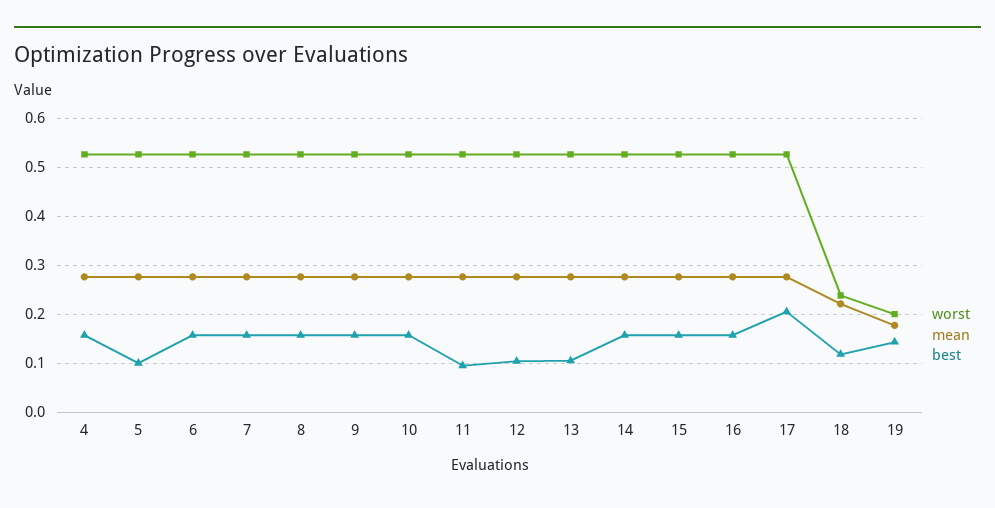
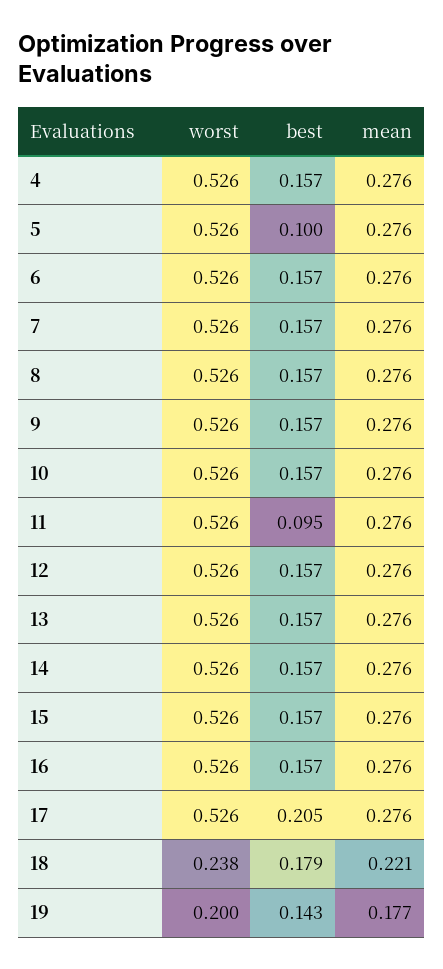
  {
    "worst": {
      "4": 0.526,
      "5": 0.526,
      "6": 0.526,
      "7": 0.526,
      "8": 0.526,
      "9": 0.526,
      "10": 0.526,
      "11": 0.526,
      "12": 0.526,
      "13": 0.526,
      "14": 0.526,
      "15": 0.526,
      "16": 0.526,
      "17": 0.526,
      "18": 0.238,
      "19": 0.2
    },
    "mean": {
      "4": 0.276,
      "5": 0.276,
      "6": 0.276,
      "7": 0.276,
      "8": 0.276,
      "9": 0.276,
      "10": 0.276,
      "11": 0.276,
      "12": 0.276,
      "13": 0.276,
      "14": 0.276,
      "15": 0.276,
      "16": 0.276,
      "17": 0.276,
      "18": 0.221,
      "19": 0.177
    },
    "best": {
      "4": 0.157,
      "5": 0.1,
      "6": 0.157,
      "7": 0.157,
      "8": 0.157,
      "9": 0.157,
      "10": 0.157,
      "11": 0.095,
-     "12": 0.1,
+     "12": 0.157,
-     "13": 0.1,
+     "13": 0.157,
      "14": 0.157,
      "15": 0.157,
      "16": 0.157,
      "17": 0.205,
-     "18": 0.12,
+     "18": 0.179,
      "19": 0.143
    }
  }

